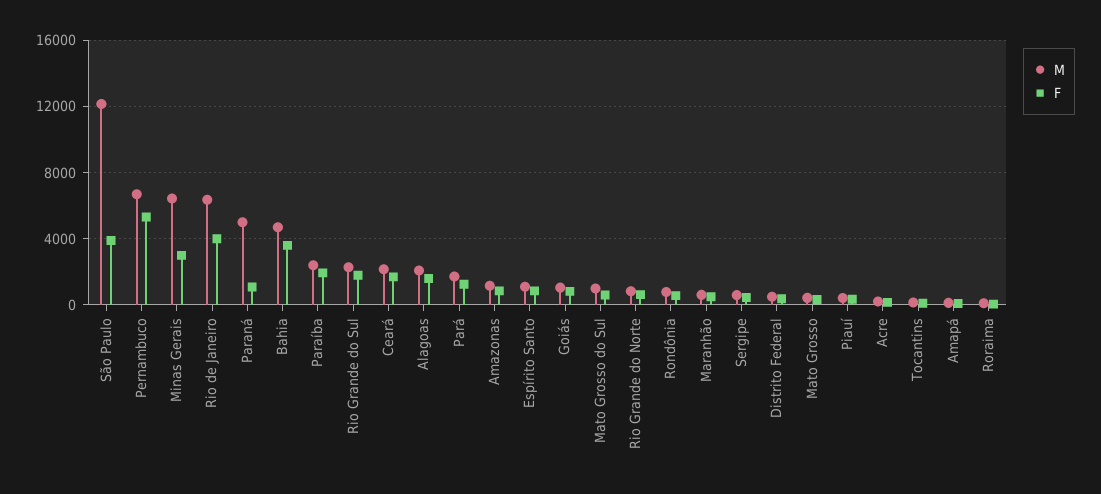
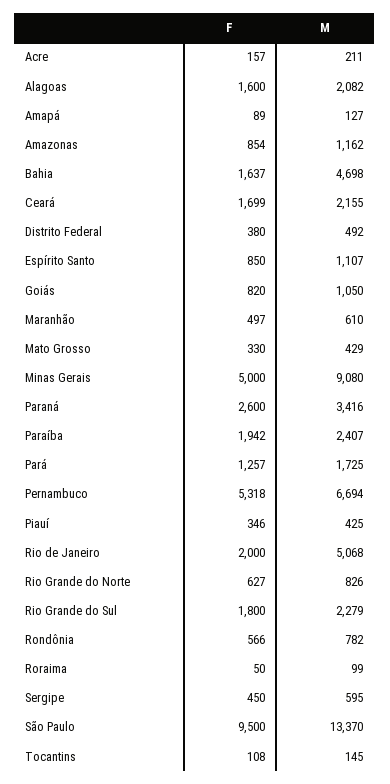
  {
    "M": {
-     "São Paulo": 12000,
+     "São Paulo": 13370,
      "Pernambuco": 6694,
-     "Minas Gerais": 6500,
+     "Minas Gerais": 9080,
-     "Rio de Janeiro": 6500,
+     "Rio de Janeiro": 5068,
-     "Paraná": 5000,
+     "Paraná": 3416,
      "Bahia": 4698,
      "Paraíba": 2407,
      "Rio Grande do Sul": 2279,
      "Ceará": 2155,
      "Alagoas": 2082,
      "Pará": 1725,
      "Amazonas": 1162,
      "Espírito Santo": 1107,
      "Goiás": 1050,
-     "Mato Grosso do Sul": 1000,
      "Rio Grande do Norte": 826,
      "Rondônia": 782,
      "Maranhão": 610,
      "Sergipe": 595,
      "Distrito Federal": 492,
      "Mato Grosso": 429,
      "Piauí": 425,
      "Acre": 211,
      "Tocantins": 145,
      "Amapá": 127,
      "Roraima": 99
    },
    "F": {
-     "São Paulo": 4000,
+     "São Paulo": 9500,
      "Pernambuco": 5318,
-     "Minas Gerais": 3000,
+     "Minas Gerais": 5000,
-     "Rio de Janeiro": 4000,
+     "Rio de Janeiro": 2000,
-     "Paraná": 1000,
+     "Paraná": 2600,
-     "Bahia": 3500,
+     "Bahia": 1637,
      "Paraíba": 1942,
      "Rio Grande do Sul": 1800,
      "Ceará": 1699,
      "Alagoas": 1600,
      "Pará": 1257,
      "Amazonas": 854,
      "Espírito Santo": 850,
      "Goiás": 820,
-     "Mato Grosso do Sul": 500,
      "Rio Grande do Norte": 627,
      "Rondônia": 566,
      "Maranhão": 497,
      "Sergipe": 450,
      "Distrito Federal": 380,
      "Mato Grosso": 330,
      "Piauí": 346,
      "Acre": 157,
      "Tocantins": 108,
      "Amapá": 89,
      "Roraima": 50
    }
  }

